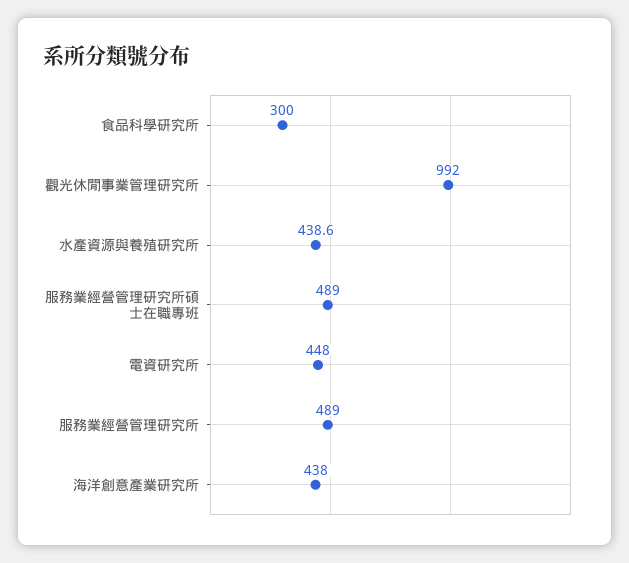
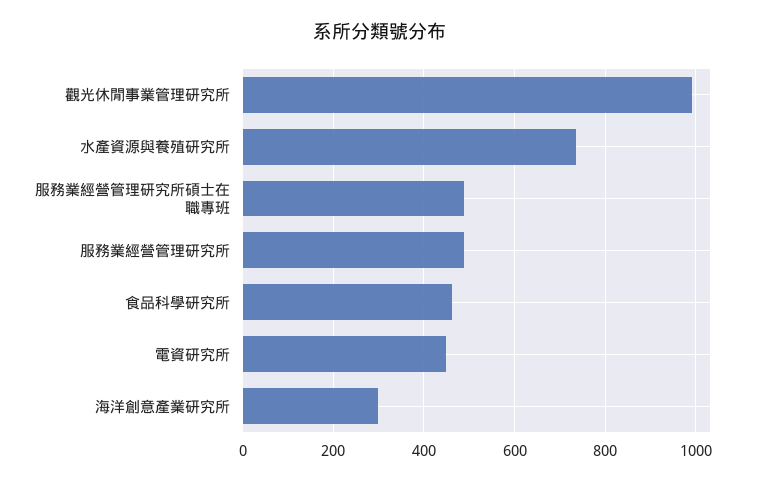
  {
-   "食品科學研究所": 300,
+   "食品科學研究所": 460,
    "觀光休閒事業管理研究所": 992,
-   "水產資源與養殖研究所": 438.6,
+   "水產資源與養殖研究所": 740,
    "服務業經營管理研究所碩士在職專班": 489,
    "電資研究所": 448,
    "服務業經營管理研究所": 489,
-   "海洋創意產業研究所": 438
+   "海洋創意產業研究所": 300
  }

